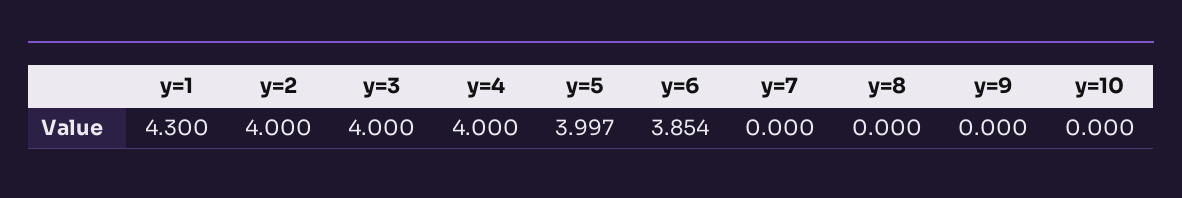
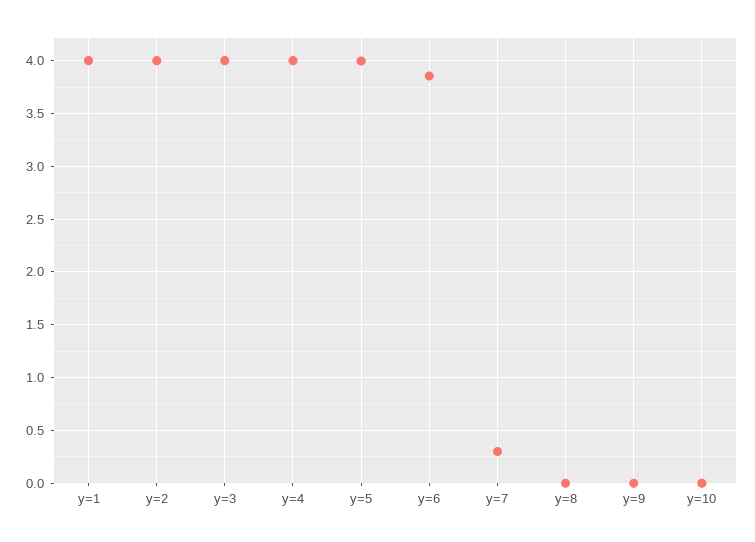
  {
-   "y=1": 4.3,
+   "y=1": 4,
    "y=2": 4,
    "y=3": 4,
    "y=4": 4,
    "y=5": 3.997,
    "y=6": 3.854,
-   "y=7": 0,
+   "y=7": 0.3,
    "y=8": 0,
    "y=9": 0,
    "y=10": 0
  }

